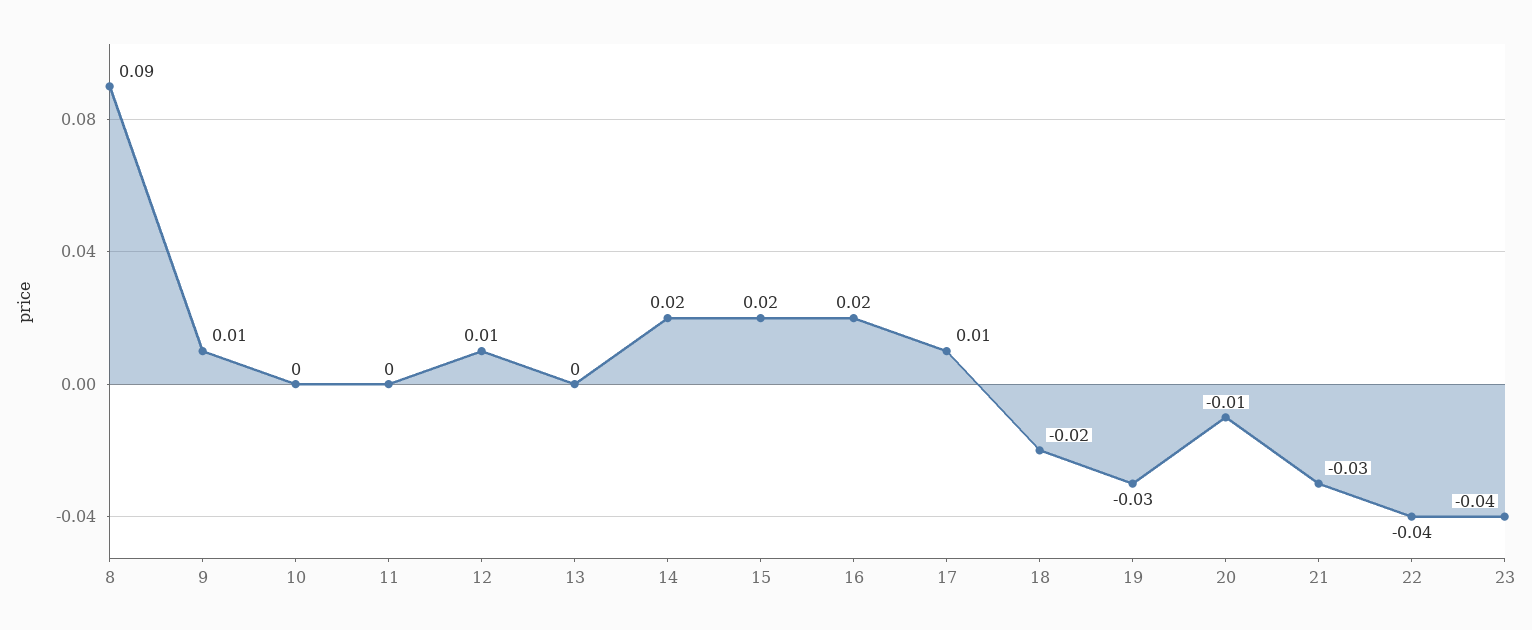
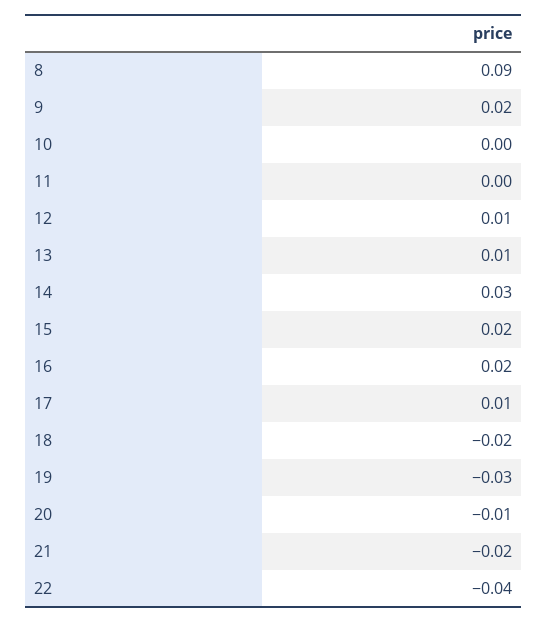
  {
    "8": 0.09,
-   "9": 0.01,
+   "9": 0.02,
    "10": 0,
    "11": 0,
    "12": 0.01,
-   "13": 0,
+   "13": 0.01,
-   "14": 0.02,
+   "14": 0.03,
    "15": 0.02,
    "16": 0.02,
    "17": 0.01,
    "18": -0.02,
    "19": -0.03,
    "20": -0.01,
-   "21": -0.03,
+   "21": -0.02,
-   "22": -0.04,
+   "22": -0.04
-   "23": -0.04
  }

